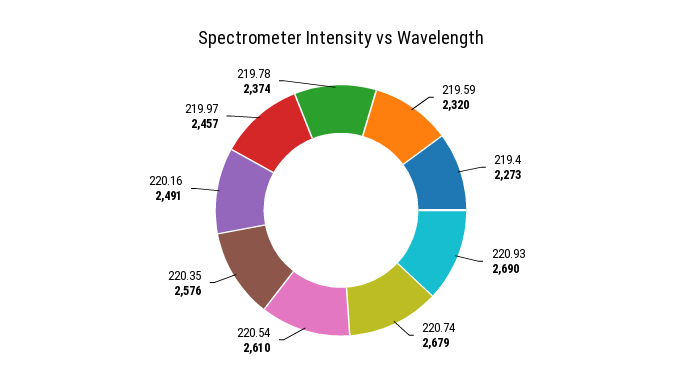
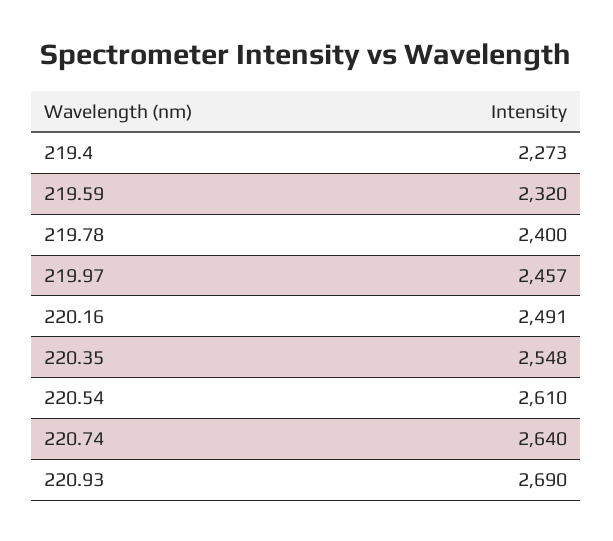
  {
    "219.59": 2320,
    "219.4": 2273,
    "220.93": 2690,
-   "220.74": 2679,
+   "220.74": 2640,
    "220.54": 2610,
-   "220.35": 2576,
+   "220.35": 2548,
    "220.16": 2491,
    "219.97": 2457,
-   "219.78": 2374
+   "219.78": 2400
  }

